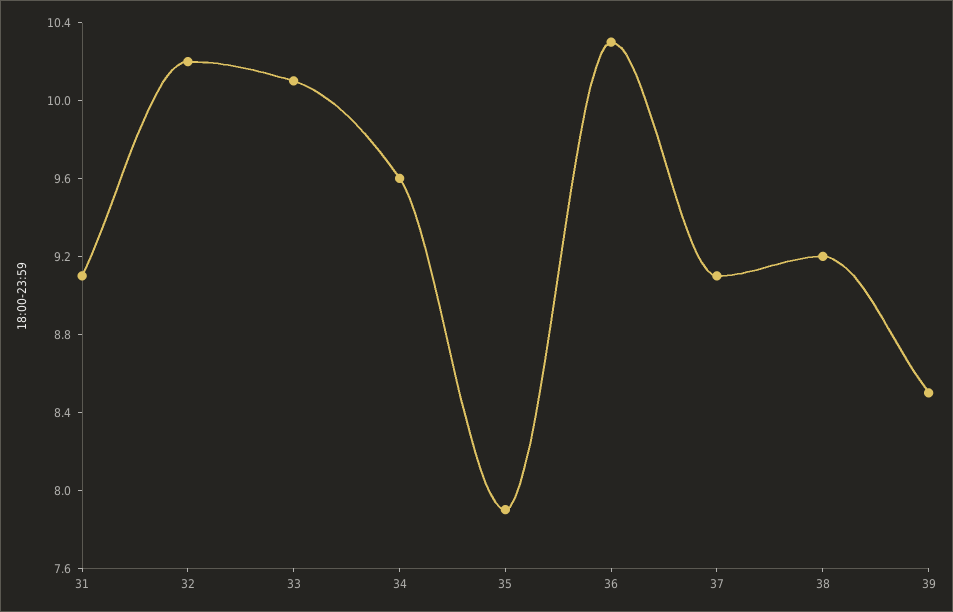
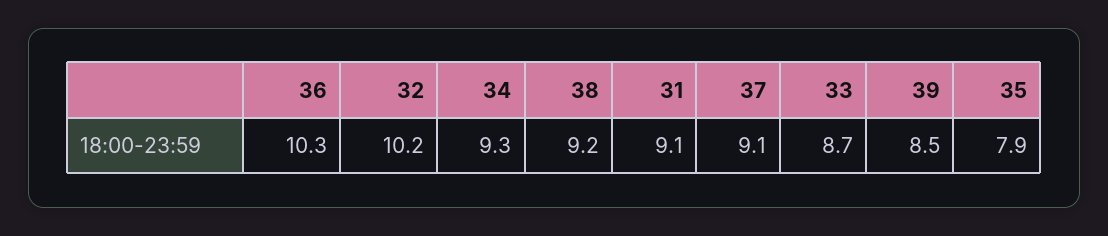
  {
    "31": 9.1,
    "32": 10.2,
-   "33": 10.1,
+   "33": 8.7,
-   "34": 9.6,
+   "34": 9.3,
    "35": 7.9,
    "36": 10.3,
    "37": 9.1,
    "38": 9.2,
    "39": 8.5
  }

